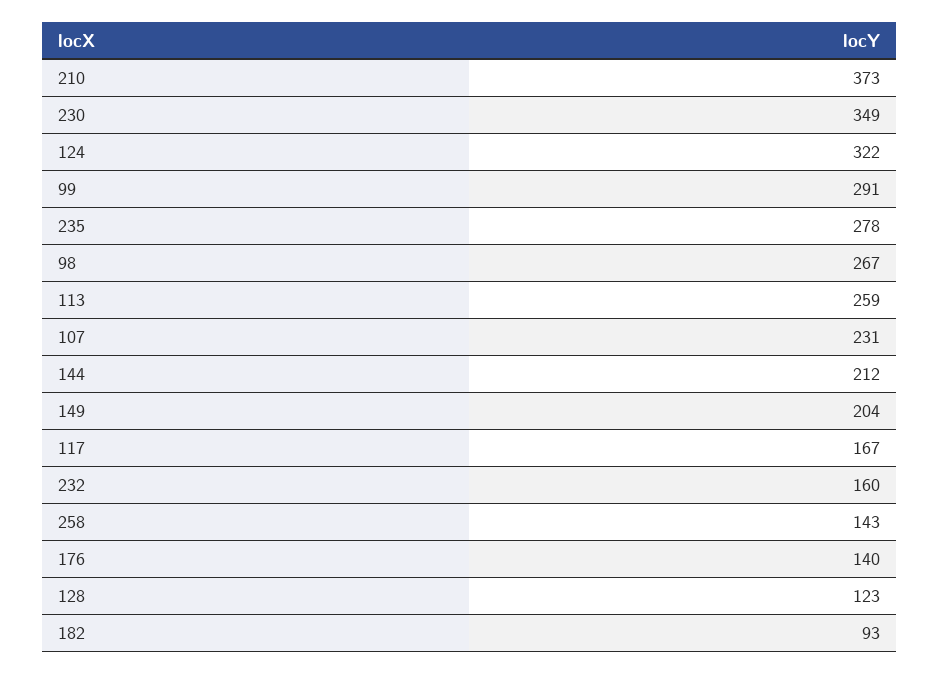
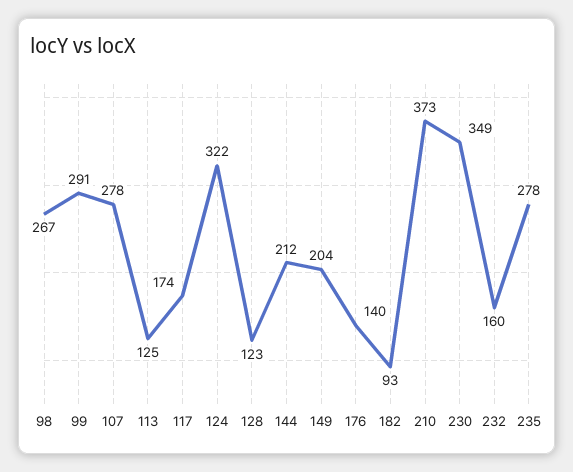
  {
    "210": 373,
    "230": 349,
    "124": 322,
    "99": 291,
    "235": 278,
    "98": 267,
-   "113": 259,
+   "113": 125,
-   "107": 231,
+   "107": 278,
    "144": 212,
    "149": 204,
-   "117": 167,
+   "117": 174,
    "232": 160,
-   "258": 143,
    "176": 140,
    "128": 123,
    "182": 93
  }

